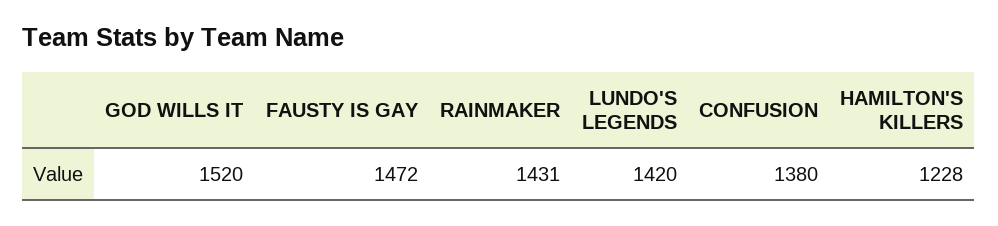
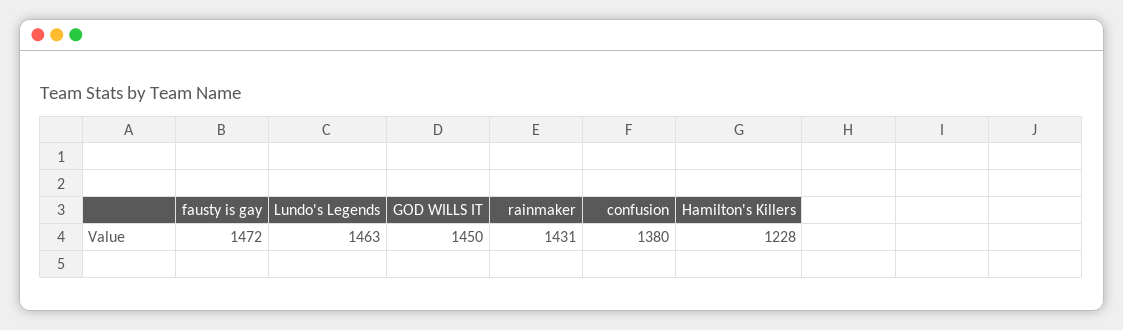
  {
-   "GOD WILLS IT": 1520,
+   "GOD WILLS IT": 1450,
    "FAUSTY IS GAY": 1472,
    "RAINMAKER": 1431,
-   "LUNDO'S LEGENDS": 1420,
+   "LUNDO'S LEGENDS": 1463,
    "CONFUSION": 1380,
    "HAMILTON'S KILLERS": 1228
  }

